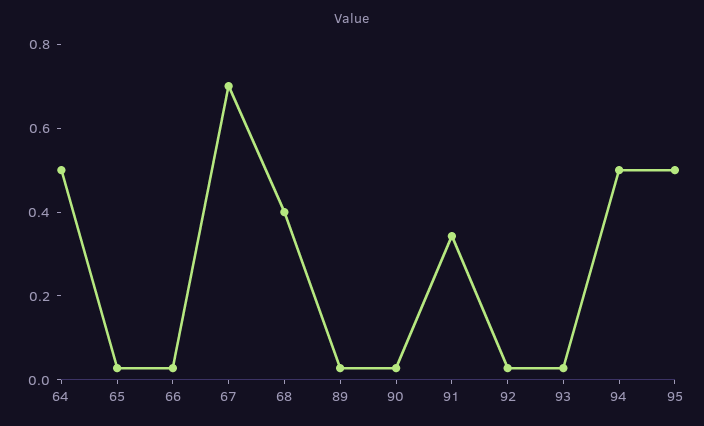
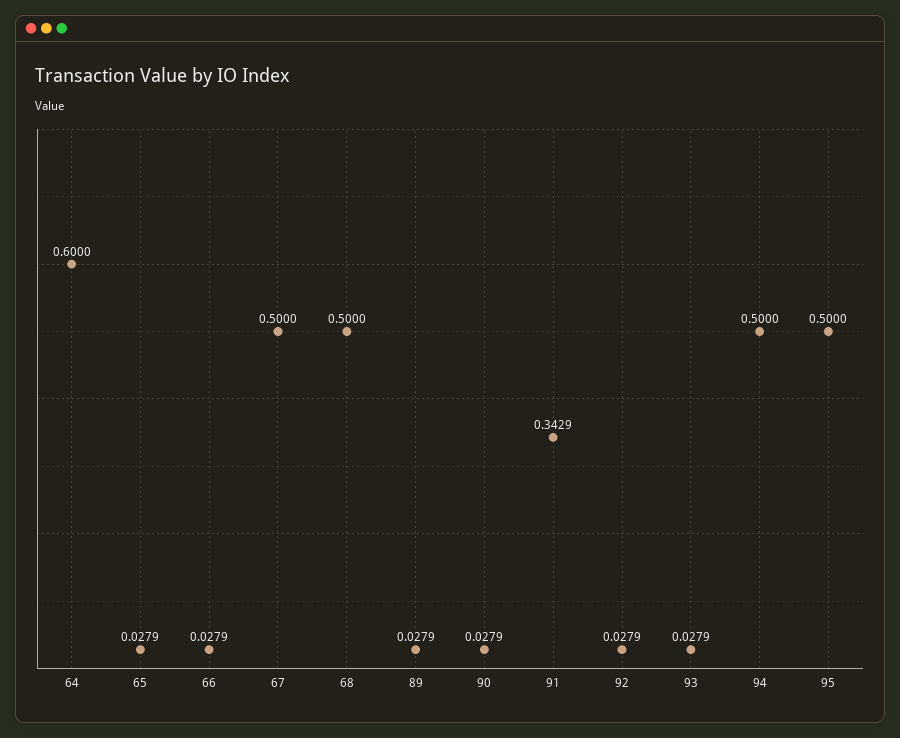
  {
-   "64": 0.5,
+   "64": 0.6,
    "65": 0.0279,
    "66": 0.0279,
-   "67": 0.7,
+   "67": 0.5,
-   "68": 0.4,
+   "68": 0.5,
    "89": 0.0279,
    "90": 0.0279,
    "91": 0.3429,
    "92": 0.0279,
    "93": 0.0279,
    "94": 0.5,
    "95": 0.5
  }

